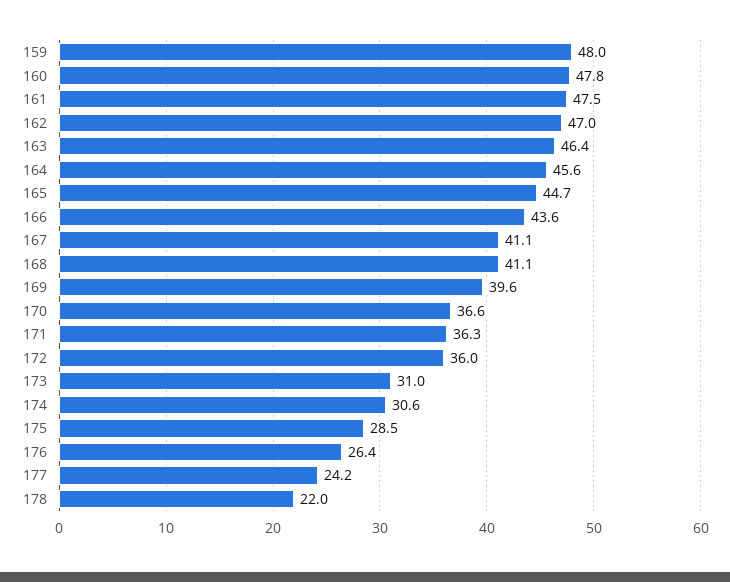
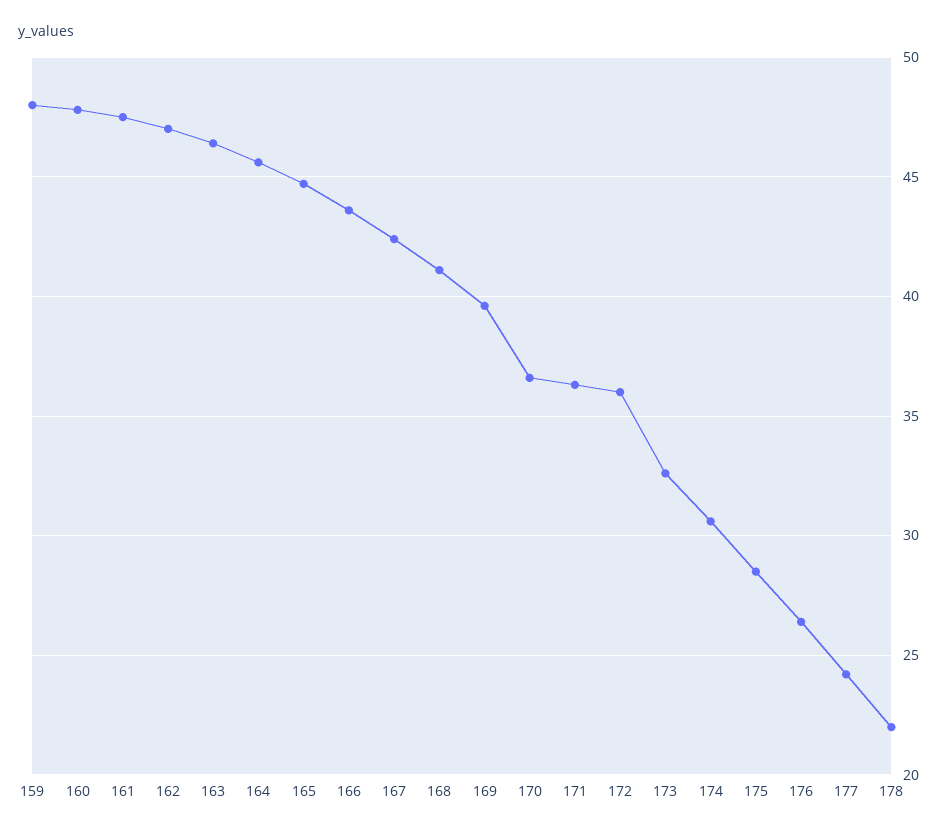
  {
    "159": 48,
    "160": 47.8,
    "161": 47.5,
    "162": 47,
    "163": 46.4,
    "164": 45.6,
    "165": 44.7,
    "166": 43.6,
-   "167": 41.1,
+   "167": 42.5,
    "168": 41.1,
    "169": 39.6,
    "170": 36.6,
    "171": 36.3,
    "172": 36,
-   "173": 31,
+   "173": 32.5,
    "174": 30.6,
    "175": 28.5,
    "176": 26.4,
    "177": 24.2,
    "178": 22
  }

